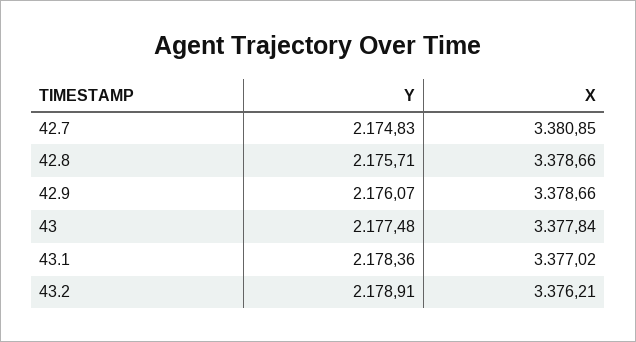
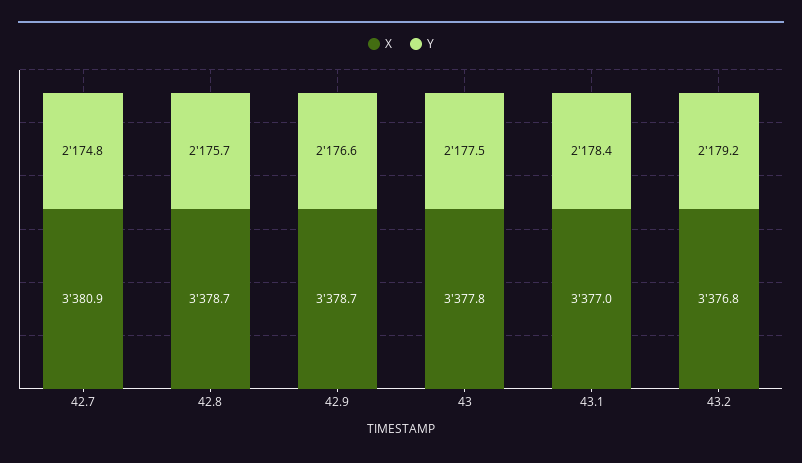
  {
    "Y": {
      "42.7": 2174.83,
      "42.8": 2175.71,
-     "42.9": 2176.07,
+     "42.9": 2176.6,
      "43": 2177.48,
      "43.1": 2178.36,
-     "43.2": 2178.91
+     "43.2": 2179.2
    },
    "X": {
      "42.7": 3380.85,
      "42.8": 3378.66,
      "42.9": 3378.66,
      "43": 3377.84,
      "43.1": 3377.02,
-     "43.2": 3376.21
+     "43.2": 3376.8
    }
  }

